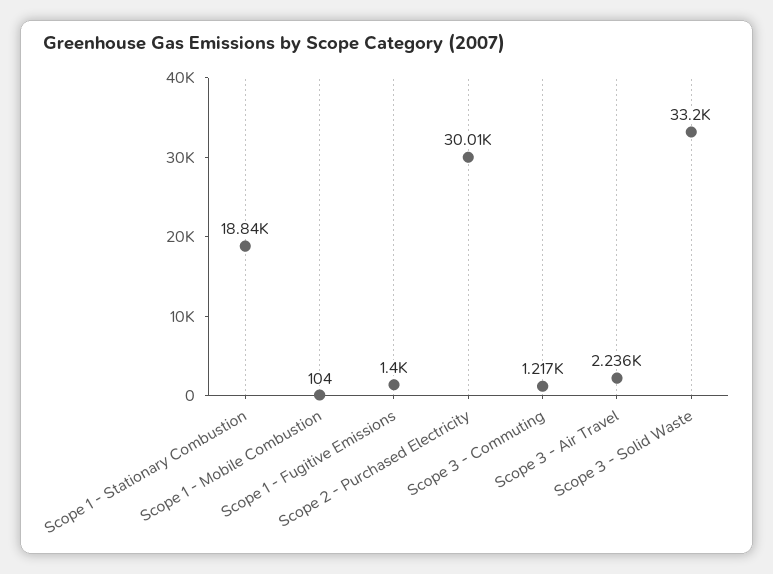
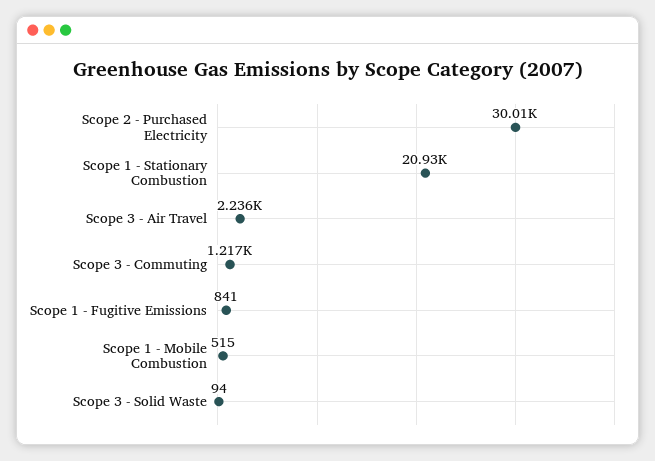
  {
-   "Scope 1 - Stationary Combustion": 18840,
+   "Scope 1 - Stationary Combustion": 20930,
-   "Scope 1 - Mobile Combustion": 104,
+   "Scope 1 - Mobile Combustion": 515,
-   "Scope 1 - Fugitive Emissions": 1400,
+   "Scope 1 - Fugitive Emissions": 841,
    "Scope 2 - Purchased Electricity": 30010,
    "Scope 3 - Commuting": 1217,
    "Scope 3 - Air Travel": 2236,
-   "Scope 3 - Solid Waste": 33200
+   "Scope 3 - Solid Waste": 94
  }

